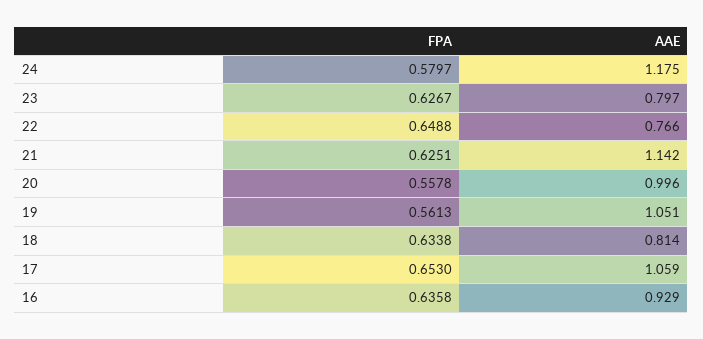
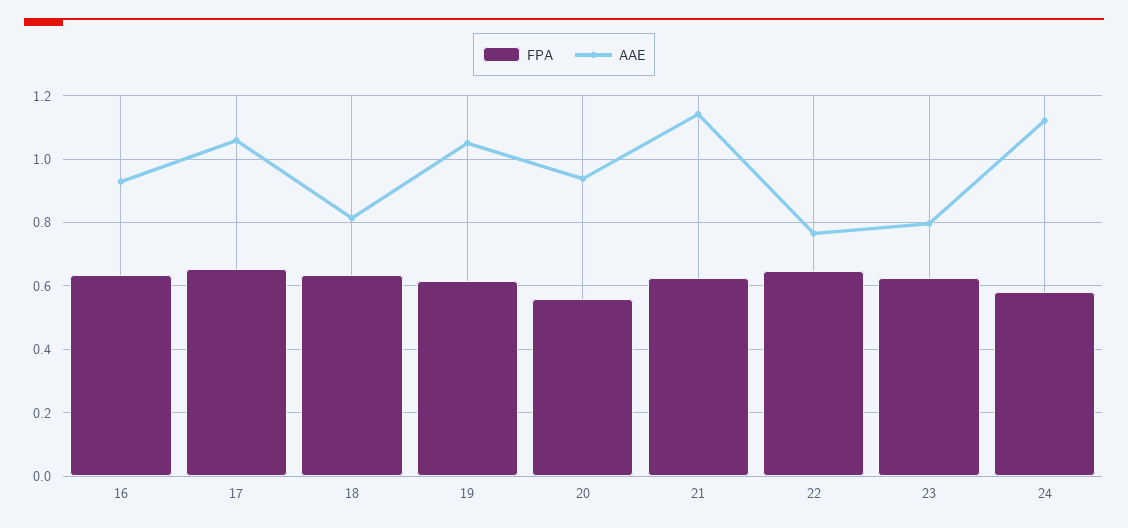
  {
    "FPA": {
      "24": 0.5797,
      "23": 0.6267,
      "22": 0.6488,
      "21": 0.6251,
      "20": 0.5578,
-     "19": 0.5613,
+     "19": 0.62,
      "18": 0.6338,
      "17": 0.653,
      "16": 0.6358
    },
    "AAE": {
-     "24": 1.175,
+     "24": 1.12,
      "23": 0.797,
      "22": 0.766,
      "21": 1.142,
-     "20": 0.996,
+     "20": 0.94,
      "19": 1.051,
      "18": 0.814,
      "17": 1.059,
      "16": 0.929
    }
  }

